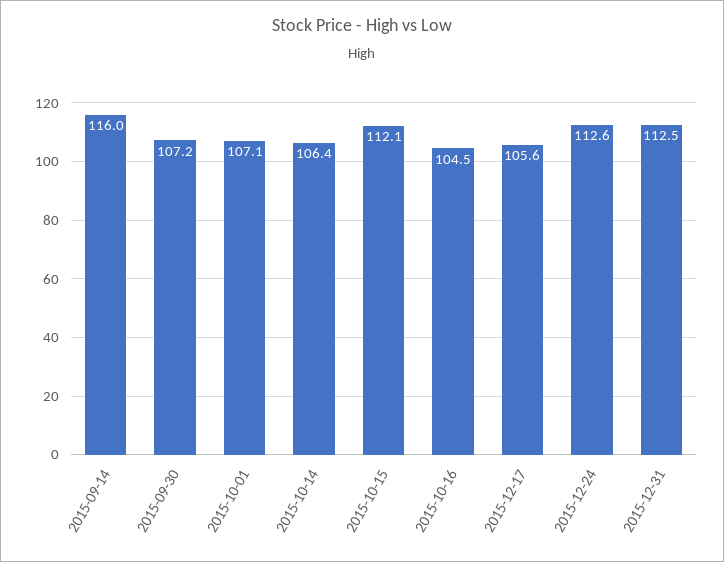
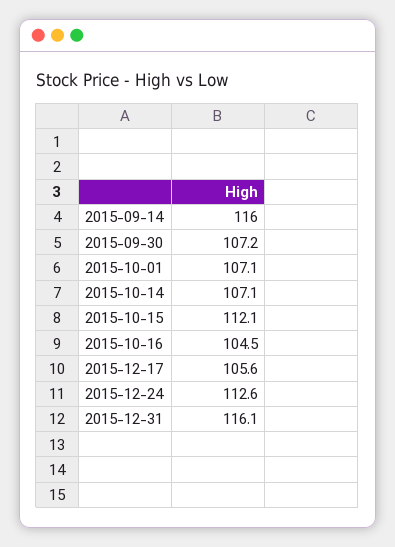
  {
    "2015-09-14": 116,
    "2015-09-30": 107.2,
    "2015-10-01": 107.1,
-   "2015-10-14": 106.4,
+   "2015-10-14": 107.1,
    "2015-10-15": 112.1,
    "2015-10-16": 104.5,
    "2015-12-17": 105.6,
    "2015-12-24": 112.6,
-   "2015-12-31": 112.5
+   "2015-12-31": 116.1
  }

